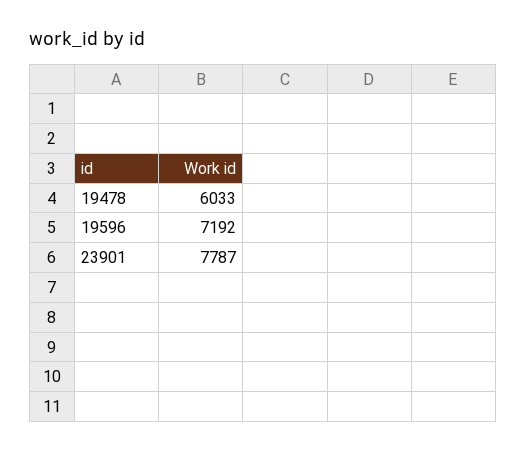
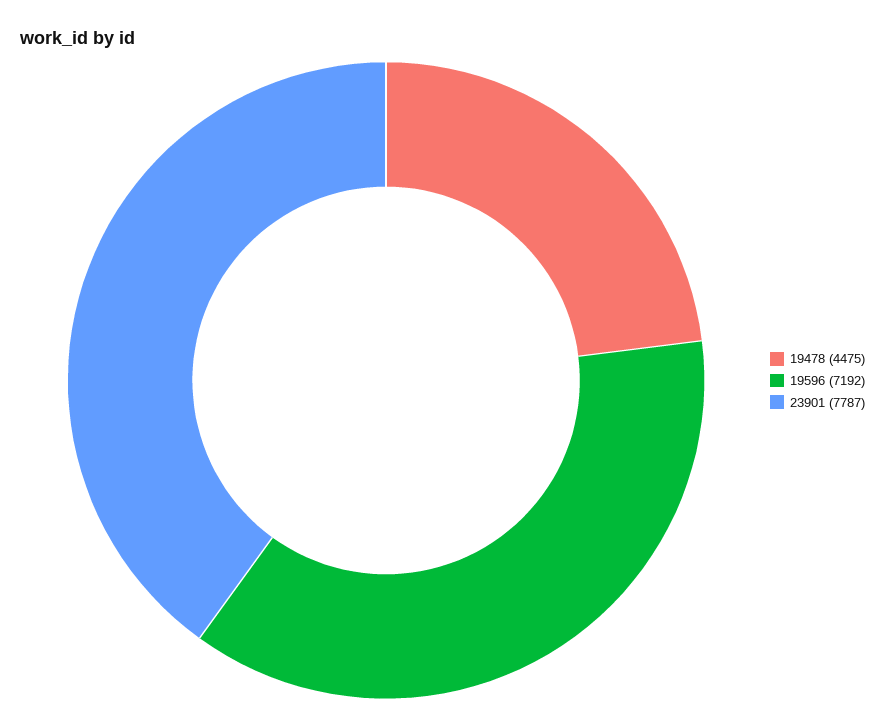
  {
-   "19478": 6033,
+   "19478": 4475,
    "19596": 7192,
    "23901": 7787
  }

